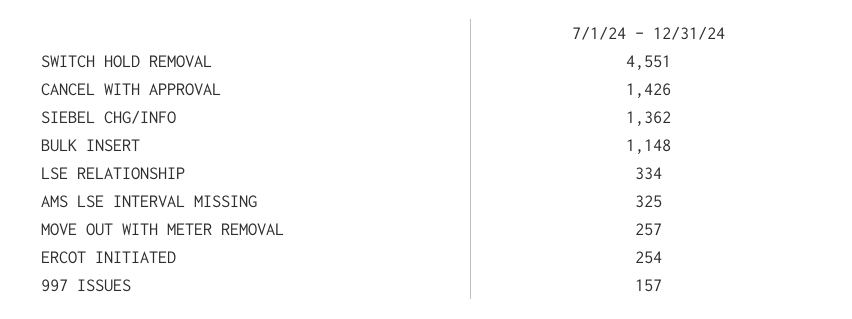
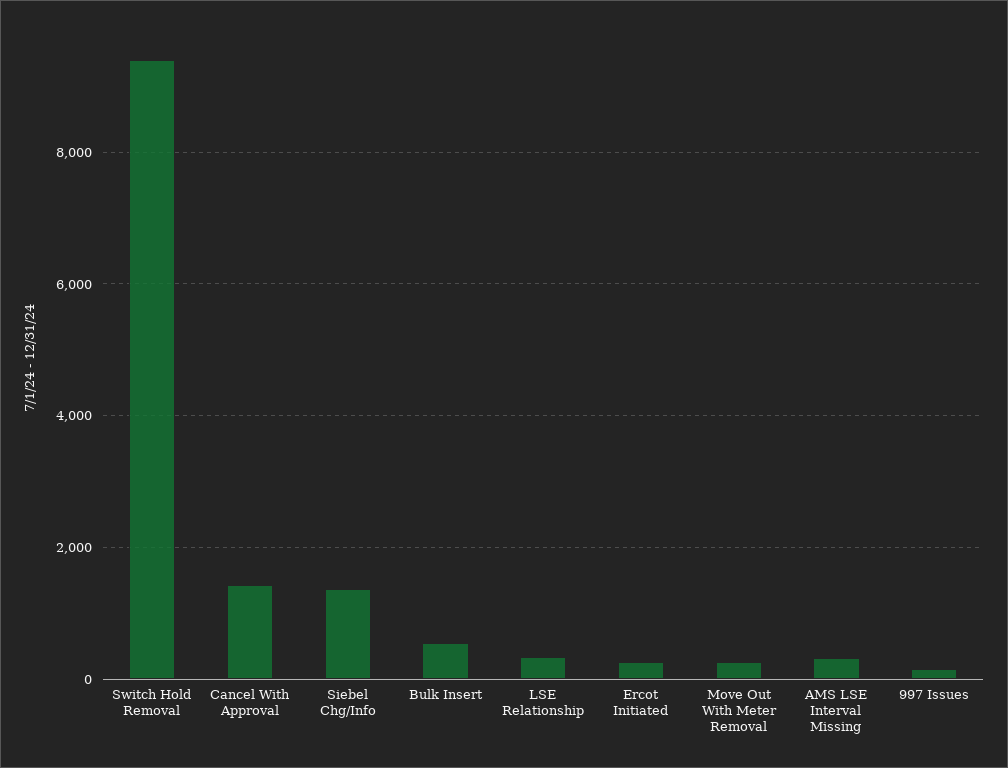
  {
-   "SWITCH HOLD REMOVAL": 4551,
+   "SWITCH HOLD REMOVAL": 9400,
    "CANCEL WITH APPROVAL": 1426,
    "SIEBEL CHG/INFO": 1362,
-   "BULK INSERT": 1148,
+   "BULK INSERT": 600,
    "LSE RELATIONSHIP": 334,
    "AMS LSE INTERVAL MISSING": 325,
    "MOVE OUT WITH METER REMOVAL": 257,
    "ERCOT INITIATED": 254,
    "997 ISSUES": 157
  }

